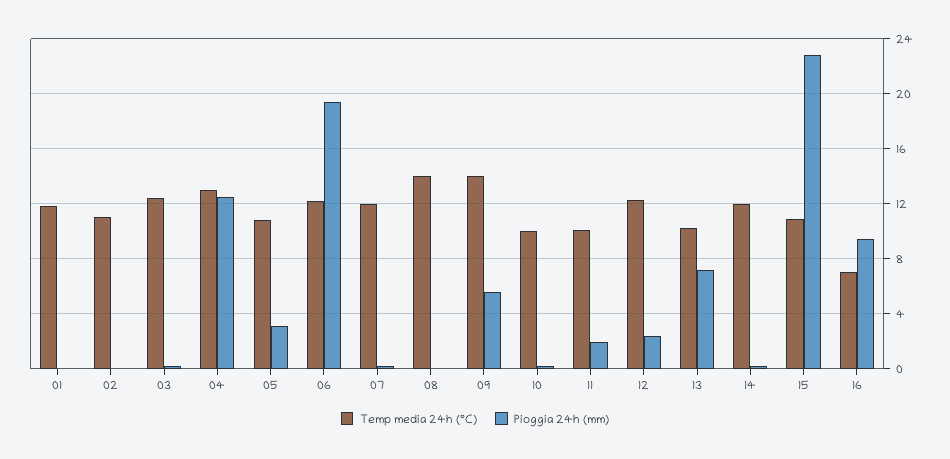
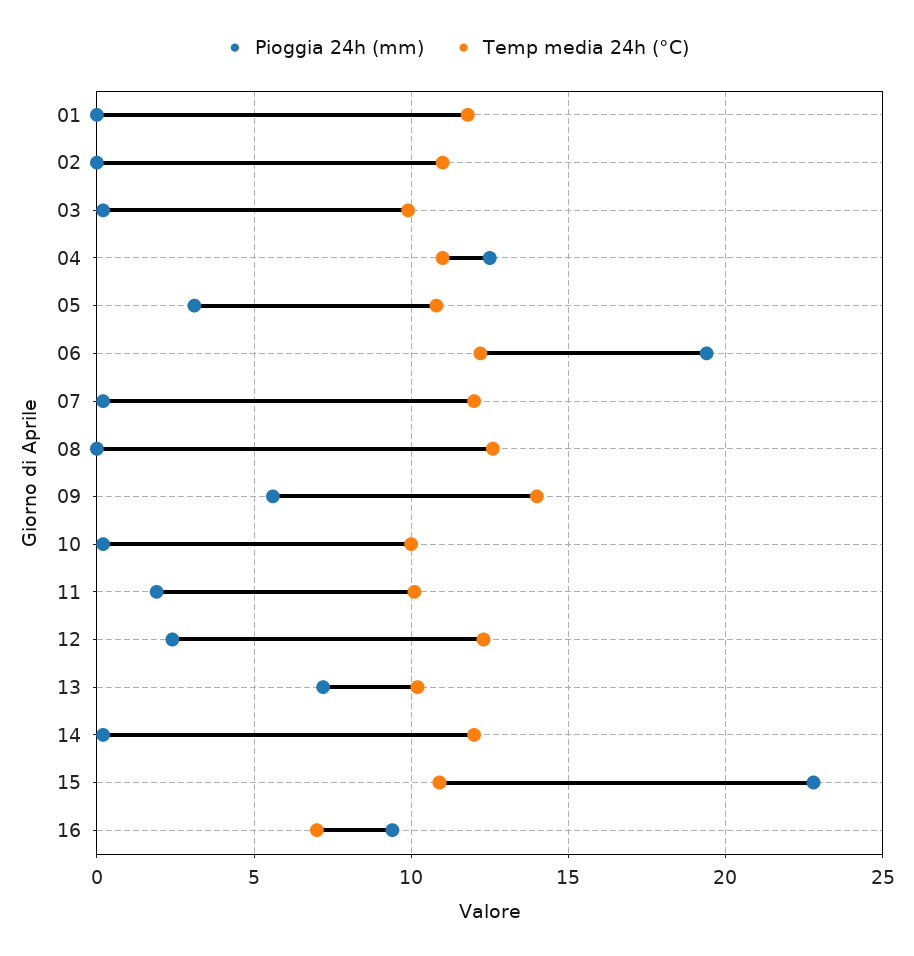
  {
    "Temp media 24h (°C)": {
      "01": 12,
      "02": 11,
-     "03": 12.5,
+     "03": 10,
-     "04": 13,
+     "04": 11,
      "05": 11,
      "06": 12,
      "07": 12,
-     "08": 14,
+     "08": 12.5,
      "09": 14,
      "10": 10,
      "11": 10,
      "12": 12.5,
      "13": 10,
      "14": 12,
      "15": 11,
      "16": 7
    },
    "Pioggia 24h (mm)": {
      "01": 0,
      "02": 0,
      "03": 0,
      "04": 12.5,
      "05": 3,
      "06": 19.5,
      "07": 0,
      "08": 0,
      "09": 5.5,
      "10": 0,
      "11": 2,
      "12": 2.5,
      "13": 7,
      "14": 0,
      "15": 23,
      "16": 9.5
    }
  }

